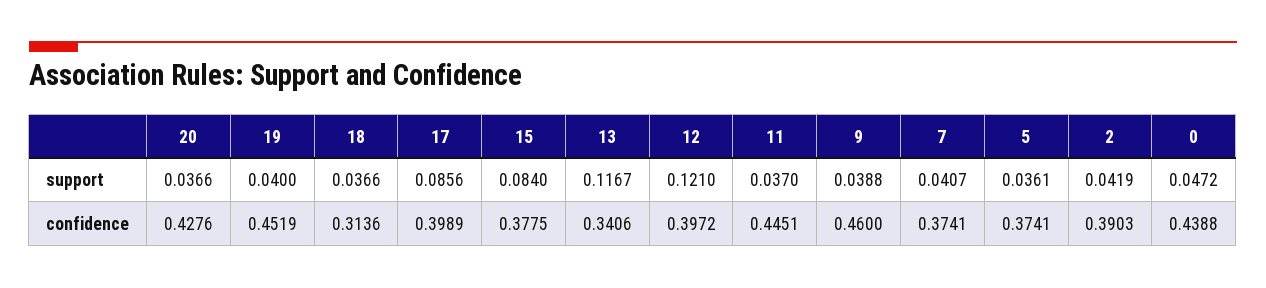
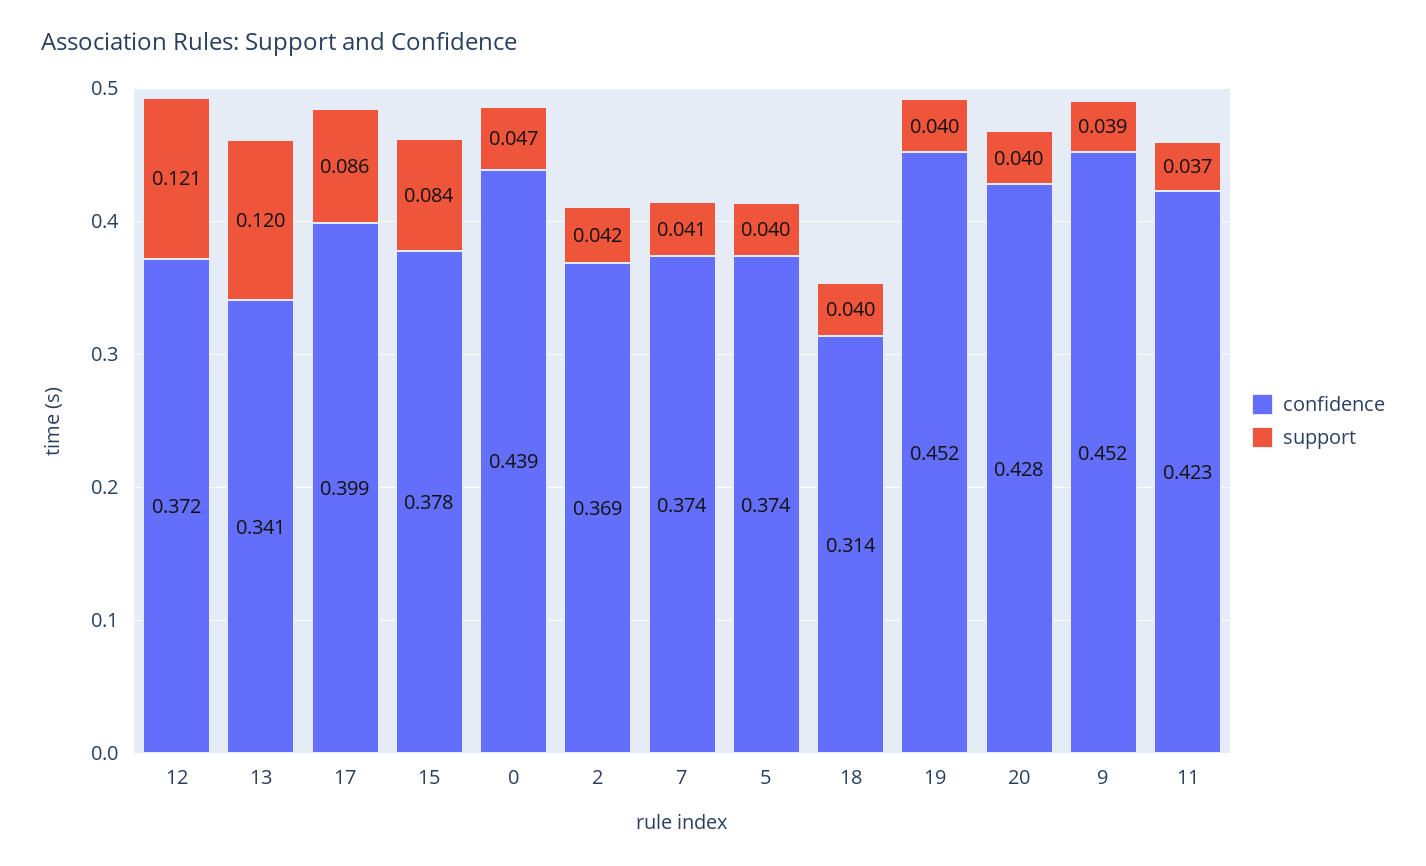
  {
    "support": {
-     "20": 0.0366,
+     "20": 0.04,
      "19": 0.04,
-     "18": 0.0366,
+     "18": 0.04,
      "17": 0.0856,
      "15": 0.084,
-     "13": 0.1167,
+     "13": 0.12,
      "12": 0.121,
      "11": 0.037,
      "9": 0.0388,
      "7": 0.0407,
-     "5": 0.0361,
+     "5": 0.04,
      "2": 0.0419,
      "0": 0.0472
    },
    "confidence": {
      "20": 0.4276,
      "19": 0.4519,
      "18": 0.3136,
      "17": 0.3989,
      "15": 0.3775,
      "13": 0.3406,
-     "12": 0.3972,
+     "12": 0.372,
-     "11": 0.4451,
+     "11": 0.423,
-     "9": 0.46,
+     "9": 0.452,
      "7": 0.3741,
      "5": 0.3741,
-     "2": 0.3903,
+     "2": 0.369,
      "0": 0.4388
    }
  }

